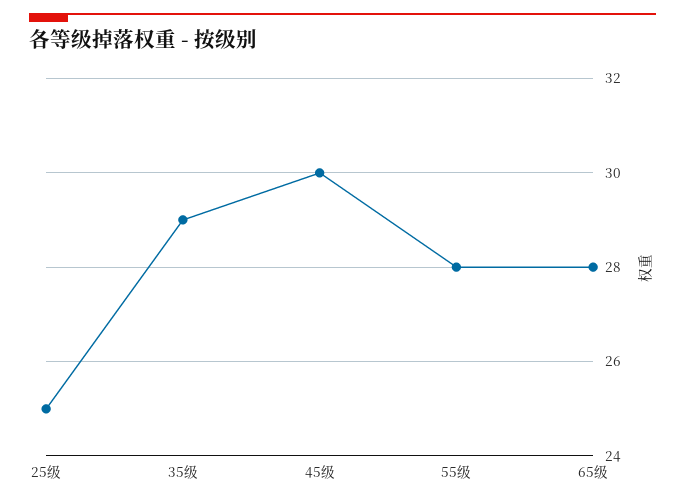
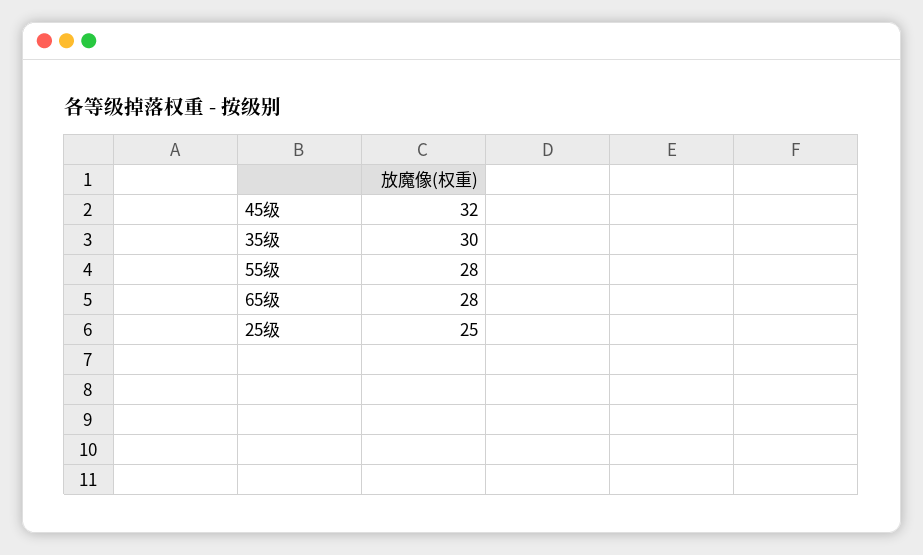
  {
    "25级": 25,
-   "35级": 29,
+   "35级": 30,
-   "45级": 30,
+   "45级": 32,
    "55级": 28,
    "65级": 28
  }

